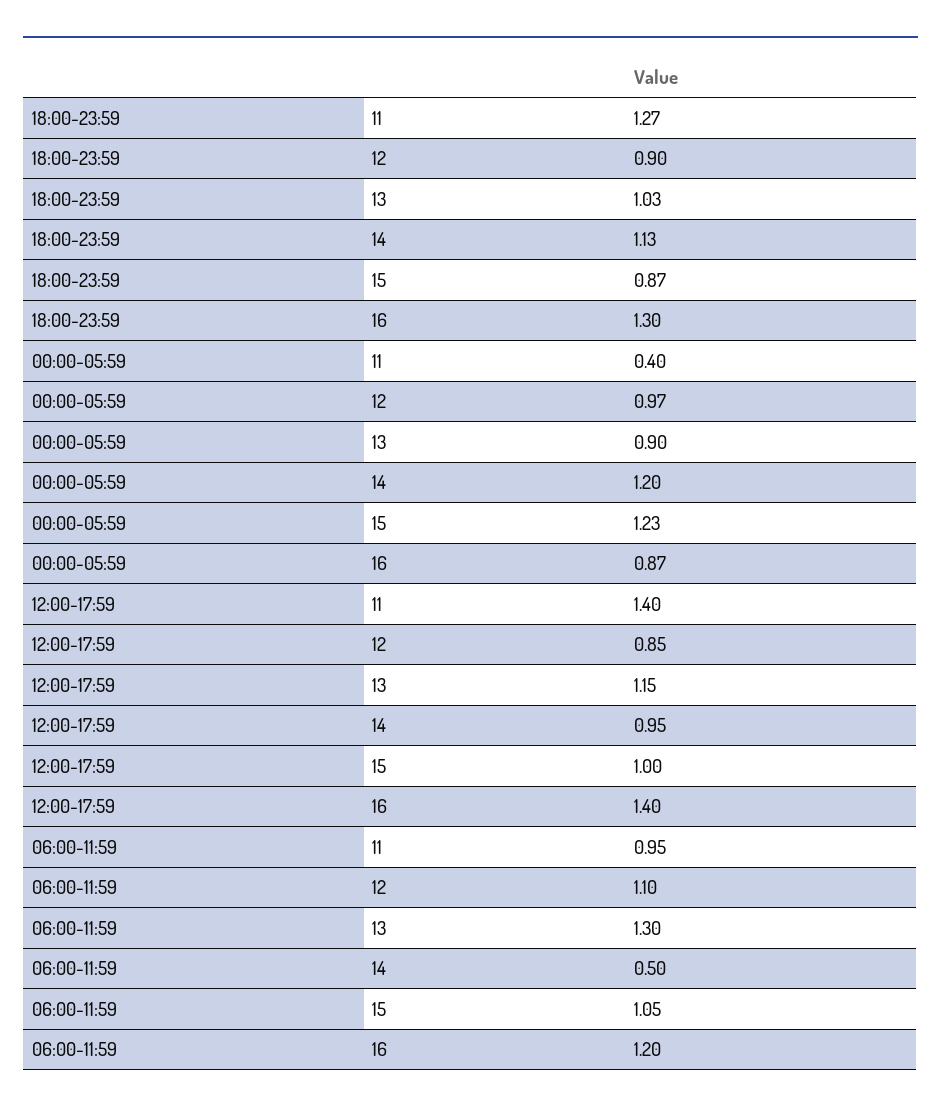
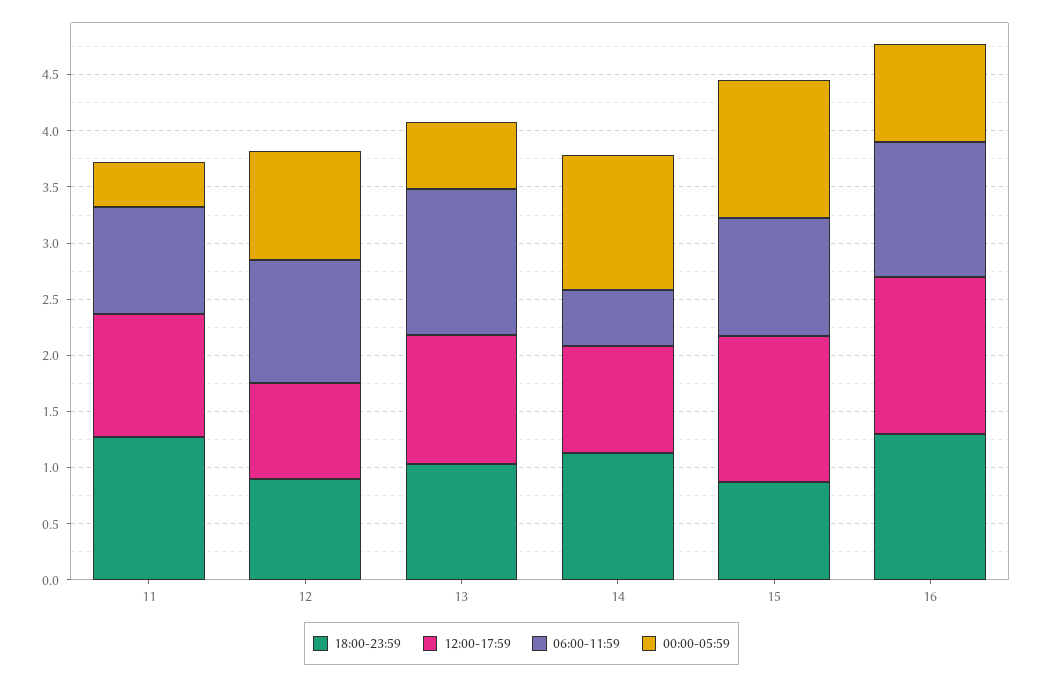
  {
    "18:00-23:59": {
      "11": 1.27,
      "12": 0.9,
      "13": 1.03,
      "14": 1.13,
      "15": 0.87,
      "16": 1.3
    },
    "00:00-05:59": {
      "11": 0.4,
      "12": 0.97,
-     "13": 0.9,
+     "13": 0.6,
      "14": 1.2,
      "15": 1.23,
      "16": 0.87
    },
    "12:00-17:59": {
-     "11": 1.4,
+     "11": 1.1,
      "12": 0.85,
      "13": 1.15,
      "14": 0.95,
-     "15": 1,
+     "15": 1.3,
      "16": 1.4
    },
    "06:00-11:59": {
      "11": 0.95,
      "12": 1.1,
      "13": 1.3,
      "14": 0.5,
      "15": 1.05,
      "16": 1.2
    }
  }

